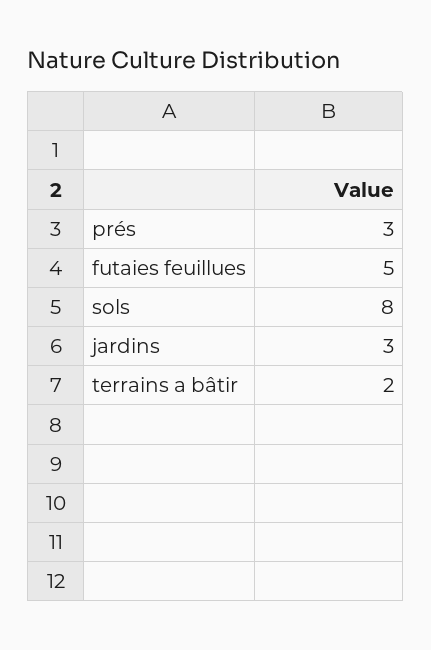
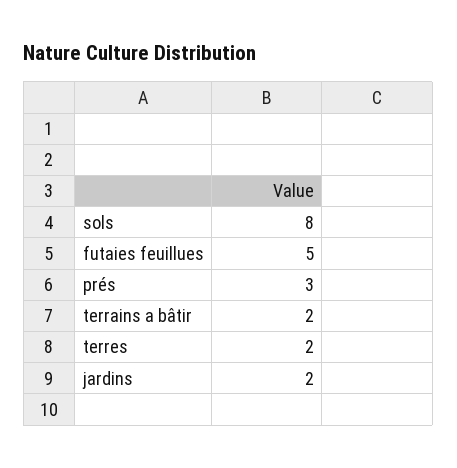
  {
    "prés": 3,
    "futaies feuillues": 5,
    "sols": 8,
-   "jardins": 3,
+   "jardins": 2,
-   "terrains a bâtir": 2
+   "terrains a bâtir": 2,
+   "terres": 2
  }

